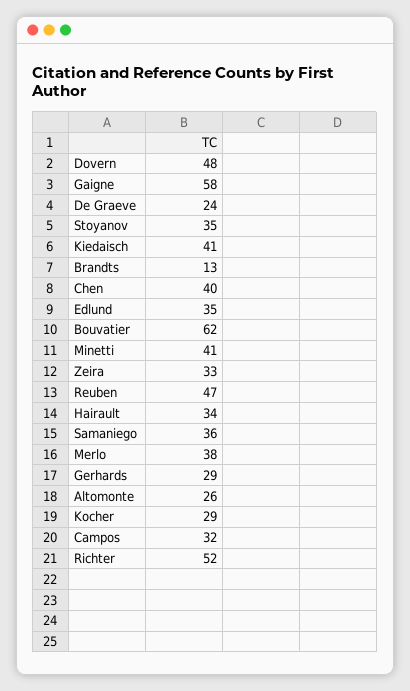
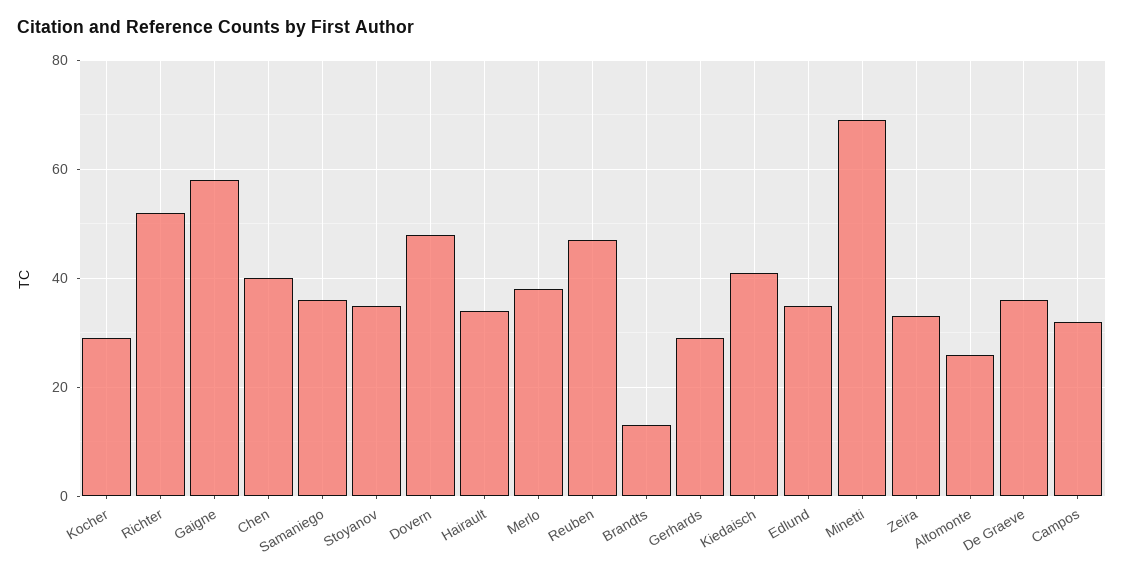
  {
    "Dovern": 48,
    "Gaigne": 58,
-   "De Graeve": 24,
+   "De Graeve": 35,
    "Stoyanov": 35,
    "Kiedaisch": 41,
    "Brandts": 13,
    "Chen": 40,
    "Edlund": 35,
-   "Bouvatier": 62,
-   "Minetti": 41,
+   "Minetti": 70,
    "Zeira": 33,
    "Reuben": 47,
    "Hairault": 34,
    "Samaniego": 36,
    "Merlo": 38,
    "Gerhards": 29,
    "Altomonte": 26,
    "Kocher": 29,
    "Campos": 32,
    "Richter": 52
  }

